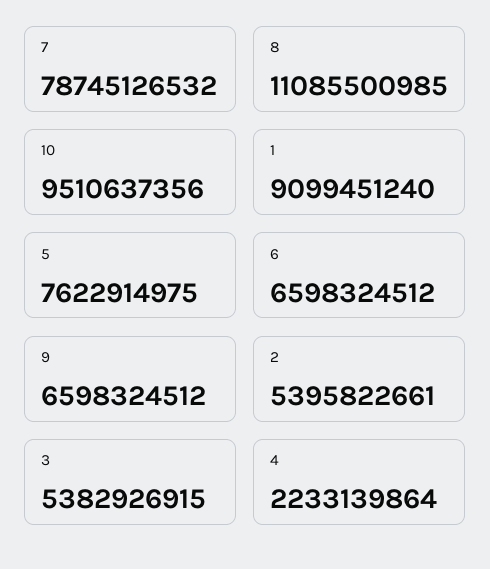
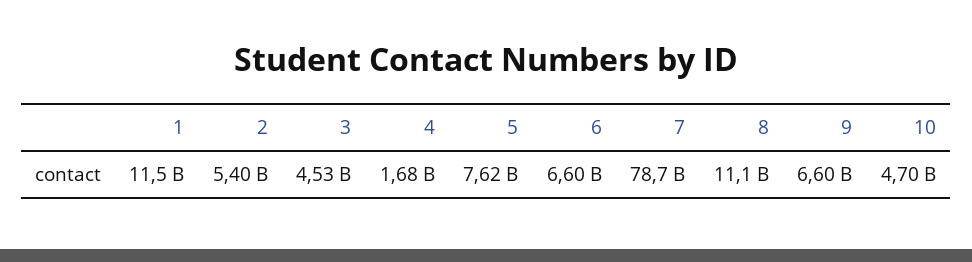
  {
    "7": 78745126532,
    "8": 11085500985,
-   "10": 9510637356,
+   "10": 4700000000,
-   "1": 9099451240,
+   "1": 11500000000,
    "5": 7622914975,
    "6": 6598324512,
    "9": 6598324512,
    "2": 5395822661,
-   "3": 5382926915,
+   "3": 4530000000,
-   "4": 2233139864
+   "4": 1680000000
  }

